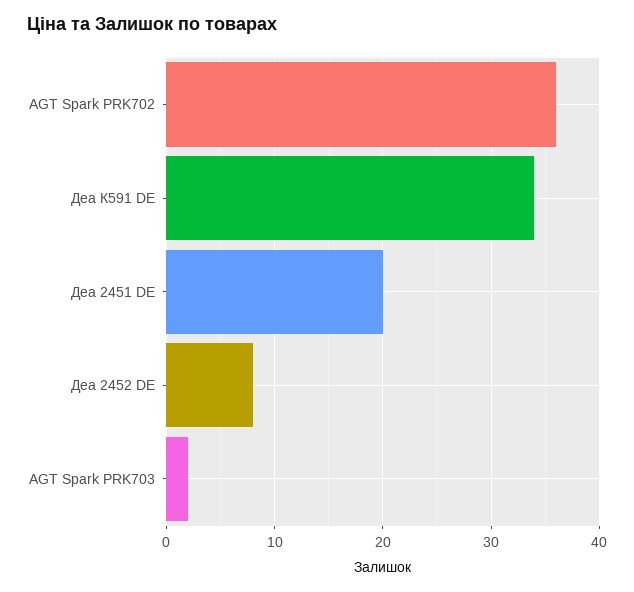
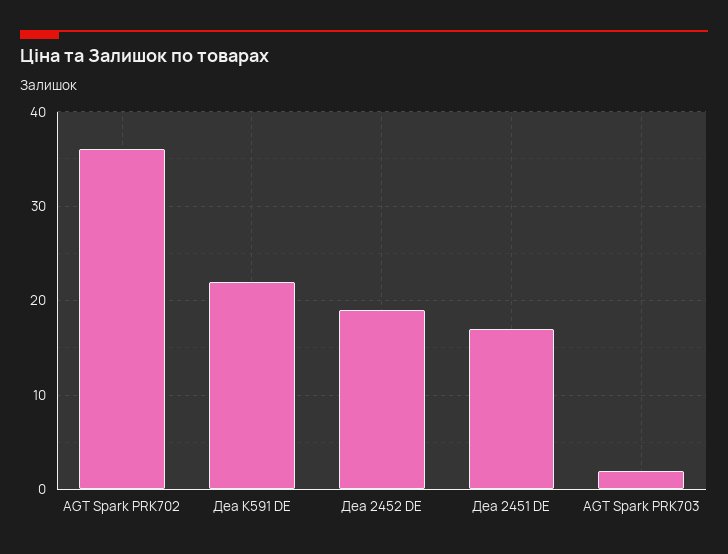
  {
    "AGT Spark PRK702": 36,
-   "Деа К591 DE": 34,
+   "Деа К591 DE": 22,
-   "Деа 2451 DE": 20,
+   "Деа 2451 DE": 17,
-   "Деа 2452 DE": 8,
+   "Деа 2452 DE": 19,
    "AGT Spark PRK703": 2
  }

